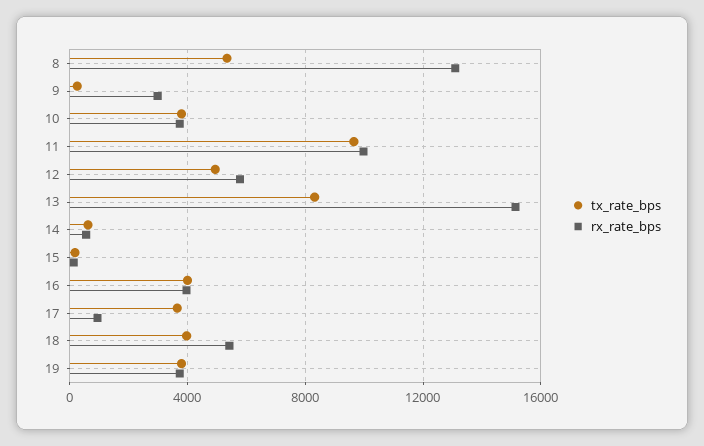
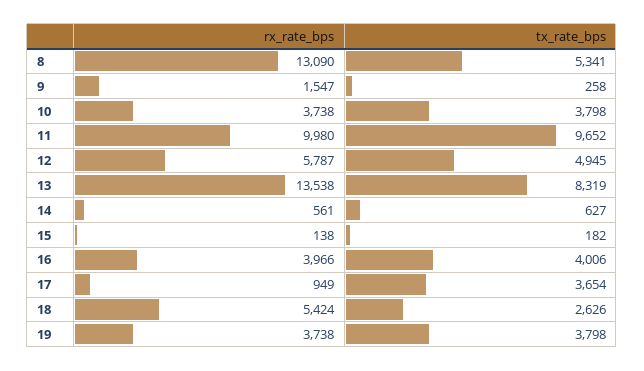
  {
    "tx_rate_bps": {
      "8": 5341,
      "9": 258,
      "10": 3798,
      "11": 9652,
      "12": 4945,
      "13": 8319,
      "14": 627,
      "15": 182,
      "16": 4006,
      "17": 3654,
-     "18": 4000,
+     "18": 2626,
      "19": 3798
    },
    "rx_rate_bps": {
      "8": 13090,
-     "9": 3000,
+     "9": 1547,
      "10": 3738,
      "11": 9980,
      "12": 5787,
-     "13": 15000,
+     "13": 13538,
      "14": 561,
      "15": 138,
      "16": 3966,
      "17": 949,
      "18": 5424,
      "19": 3738
    }
  }

